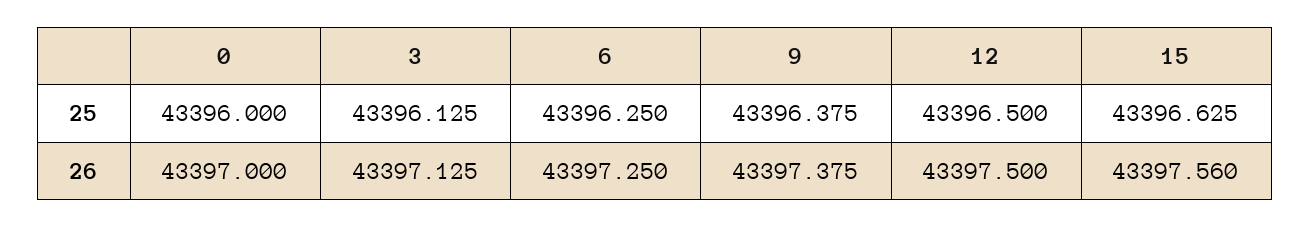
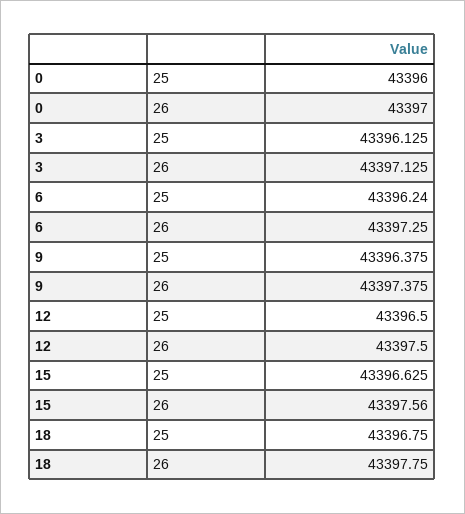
  {
    "0": {
      "25": 43396,
      "26": 43397
    },
    "3": {
      "25": 43396.125,
      "26": 43397.125
    },
    "6": {
-     "25": 43396.25,
+     "25": 43396.24,
      "26": 43397.25
    },
    "9": {
      "25": 43396.375,
      "26": 43397.375
    },
    "12": {
      "25": 43396.5,
      "26": 43397.5
    },
    "15": {
      "25": 43396.625,
      "26": 43397.56
-   }
+   },
+   "18": {
+     "25": 43396.75,
+     "26": 43397.75
+   }
  }

